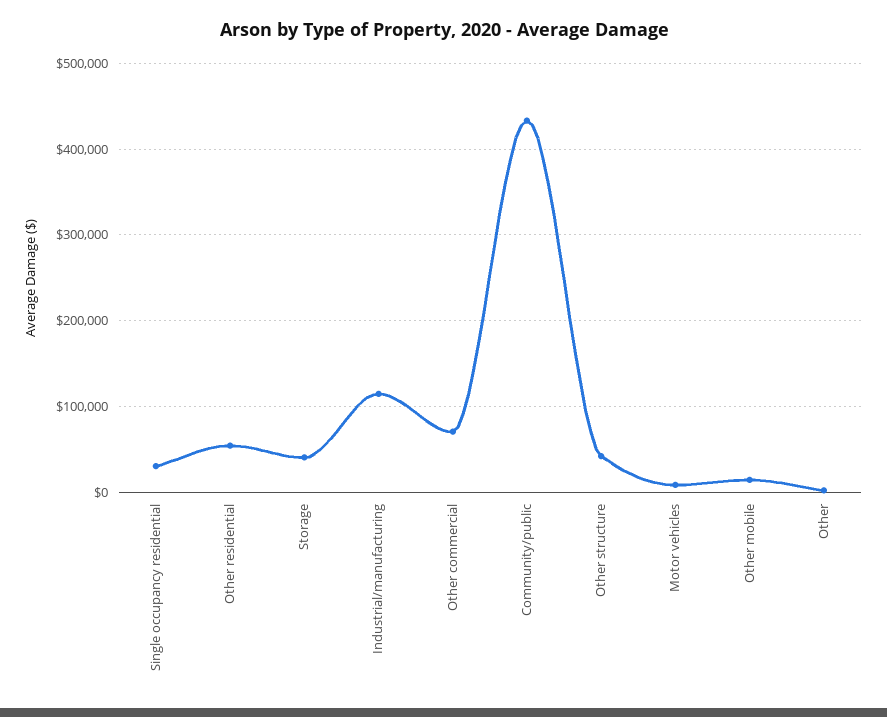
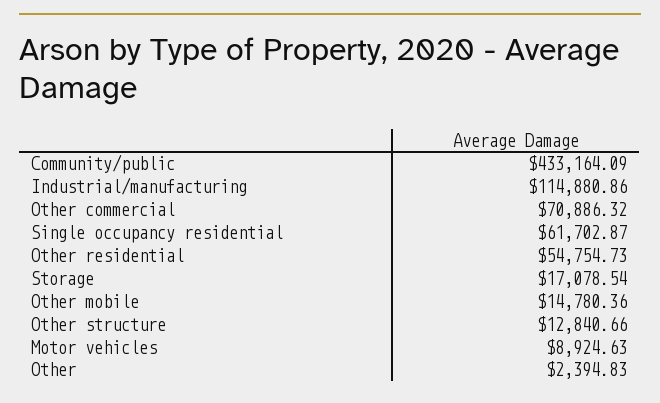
  {
-   "Single occupancy residential": 30000,
+   "Single occupancy residential": 61702.87,
    "Other residential": 54754.73,
-   "Storage": 40000,
+   "Storage": 17078.54,
    "Industrial/manufacturing": 114880.86,
    "Other commercial": 70886.32,
    "Community/public": 433164.09,
-   "Other structure": 40000,
+   "Other structure": 12840.66,
    "Motor vehicles": 8924.63,
    "Other mobile": 14780.36,
    "Other": 2394.83
  }

